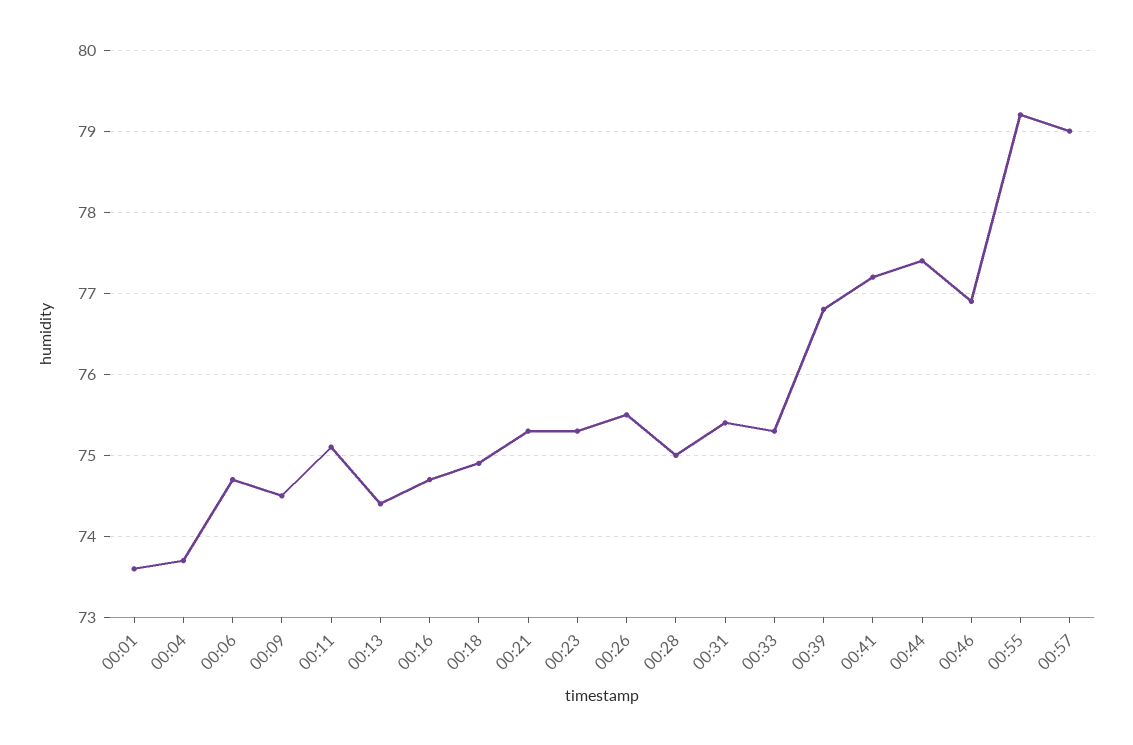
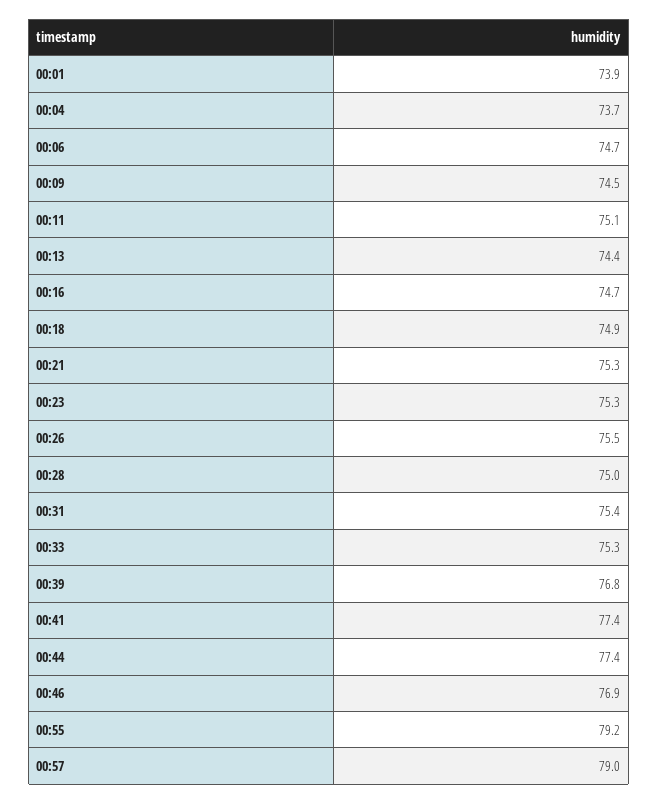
  {
-   "00:01": 73.6,
+   "00:01": 73.9,
    "00:04": 73.7,
    "00:06": 74.7,
    "00:09": 74.5,
    "00:11": 75.1,
    "00:13": 74.4,
    "00:16": 74.7,
    "00:18": 74.9,
    "00:21": 75.3,
    "00:23": 75.3,
    "00:26": 75.5,
    "00:28": 75,
    "00:31": 75.4,
    "00:33": 75.3,
    "00:39": 76.8,
-   "00:41": 77.2,
+   "00:41": 77.4,
    "00:44": 77.4,
    "00:46": 76.9,
    "00:55": 79.2,
    "00:57": 79
  }

